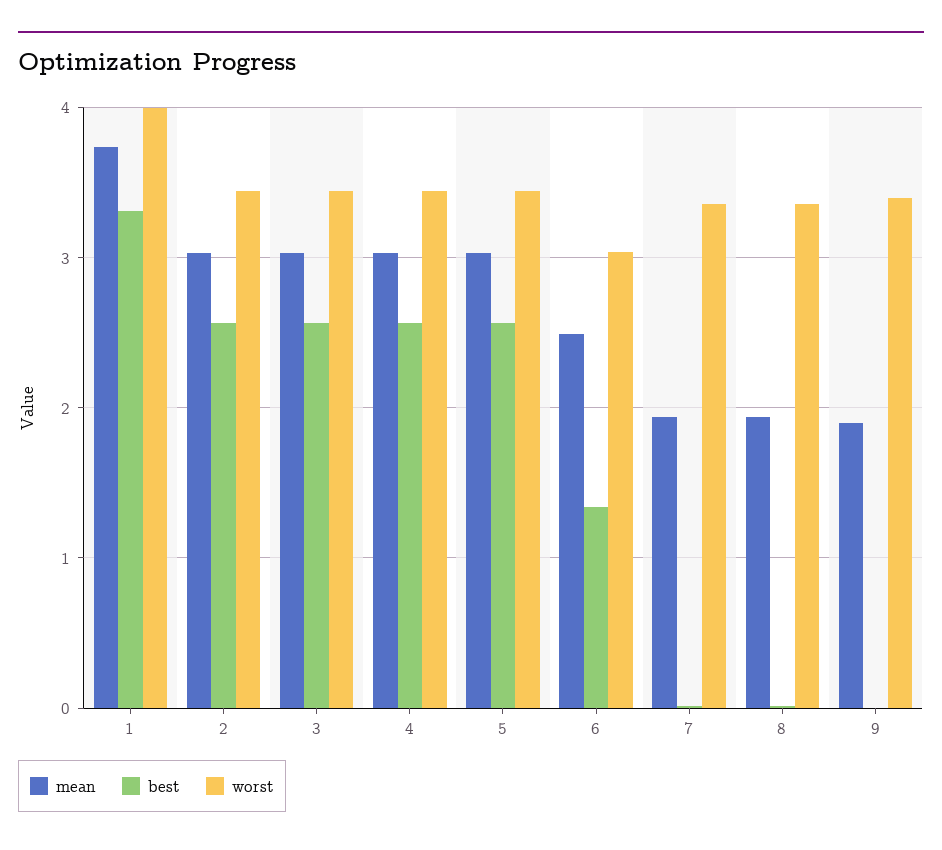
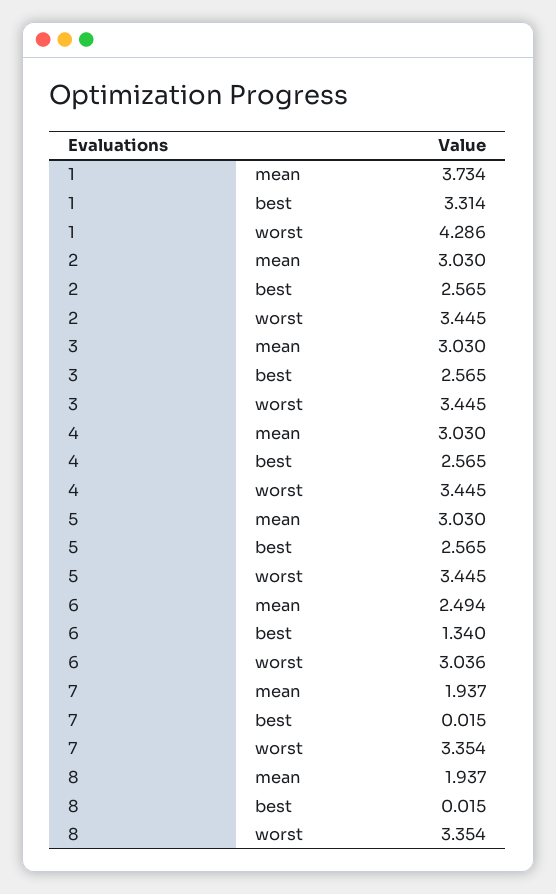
  {
    "mean": {
      "1": 3.734,
      "2": 3.03,
      "3": 3.03,
      "4": 3.03,
      "5": 3.03,
      "6": 2.494,
      "7": 1.937,
-     "8": 1.937,
+     "8": 1.937
-     "9": 1.9
    },
    "best": {
      "1": 3.314,
      "2": 2.565,
      "3": 2.565,
      "4": 2.565,
      "5": 2.565,
      "6": 1.34,
      "7": 0.015,
-     "8": 0.015,
+     "8": 0.015
-     "9": 0
    },
    "worst": {
-     "1": 4,
+     "1": 4.286,
      "2": 3.445,
      "3": 3.445,
      "4": 3.445,
      "5": 3.445,
      "6": 3.036,
      "7": 3.354,
-     "8": 3.354,
+     "8": 3.354
-     "9": 3.4
    }
  }

